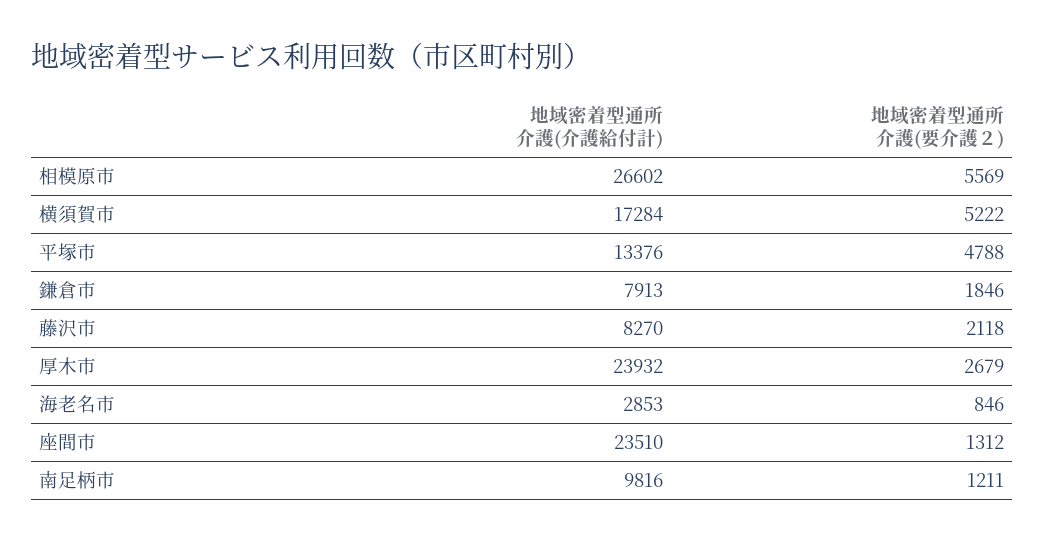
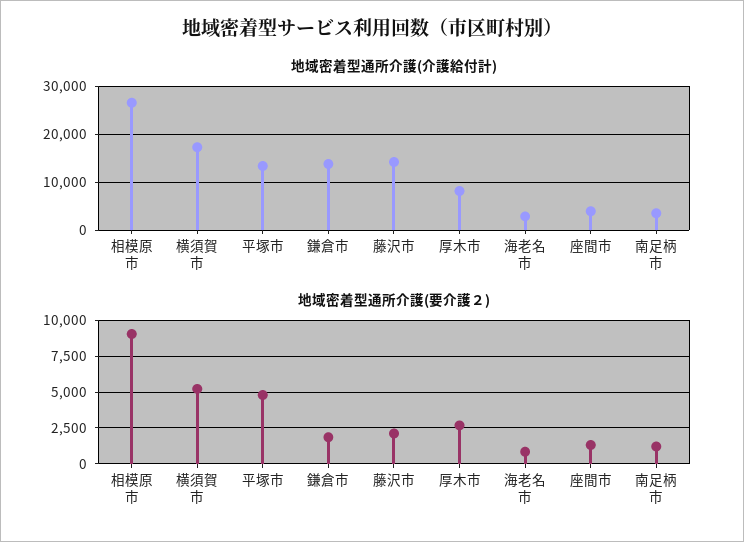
  {
    "地域密着型通所介護(介護給付計)": {
      "相模原市": 26602,
      "横須賀市": 17284,
      "平塚市": 13376,
-     "鎌倉市": 7913,
+     "鎌倉市": 14000,
-     "藤沢市": 8270,
+     "藤沢市": 14000,
-     "厚木市": 23932,
+     "厚木市": 8000,
      "海老名市": 2853,
-     "座間市": 23510,
+     "座間市": 4000,
-     "南足柄市": 9816
+     "南足柄市": 4000
    },
    "地域密着型通所介護(要介護２)": {
-     "相模原市": 5569,
+     "相模原市": 9000,
      "横須賀市": 5222,
      "平塚市": 4788,
      "鎌倉市": 1846,
      "藤沢市": 2118,
      "厚木市": 2679,
      "海老名市": 846,
      "座間市": 1312,
      "南足柄市": 1211
    }
  }

